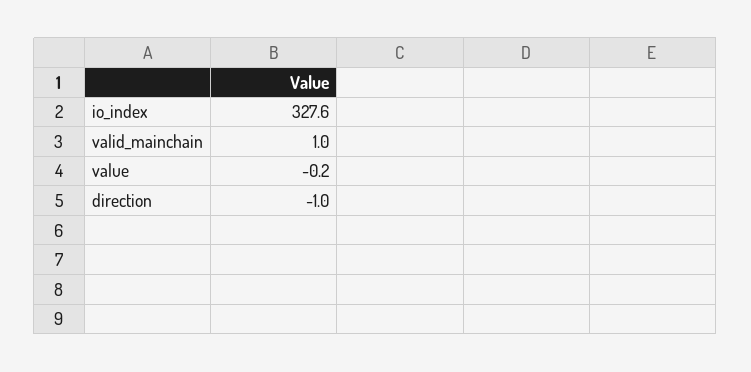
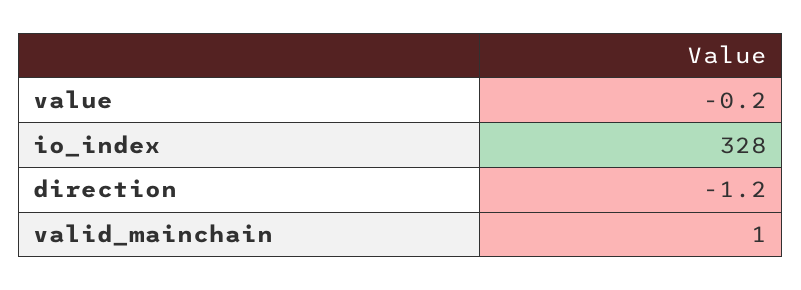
  {
-   "io_index": 327.6,
+   "io_index": 328,
    "valid_mainchain": 1,
    "value": -0.2,
-   "direction": -1
+   "direction": -1.2
  }

